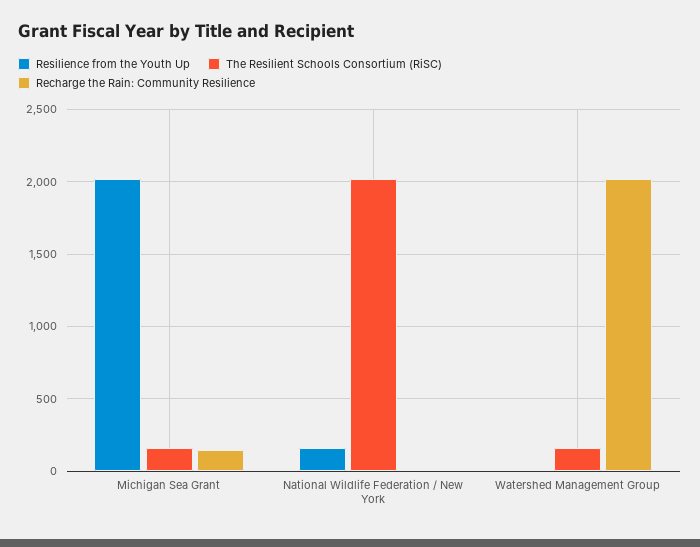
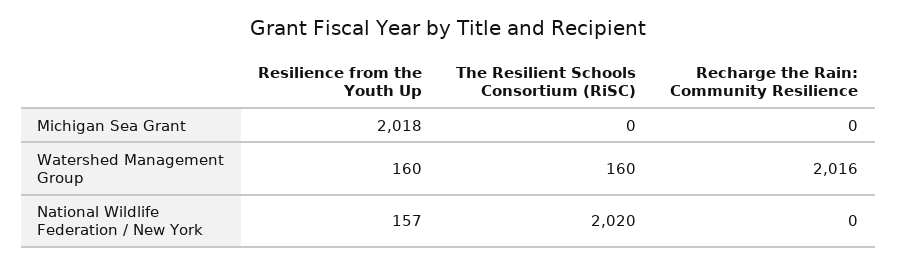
  {
    "Resilience from the Youth Up": {
      "Michigan Sea Grant": 2018,
      "National Wildlife Federation / New York": 157,
-     "Watershed Management Group": 0
+     "Watershed Management Group": 160
    },
    "The Resilient Schools Consortium (RiSC)": {
-     "Michigan Sea Grant": 150,
+     "Michigan Sea Grant": 0,
      "National Wildlife Federation / New York": 2020,
      "Watershed Management Group": 160
    },
    "Recharge the Rain: Community Resilience": {
-     "Michigan Sea Grant": 150,
+     "Michigan Sea Grant": 0,
      "National Wildlife Federation / New York": 0,
      "Watershed Management Group": 2016
    }
  }

